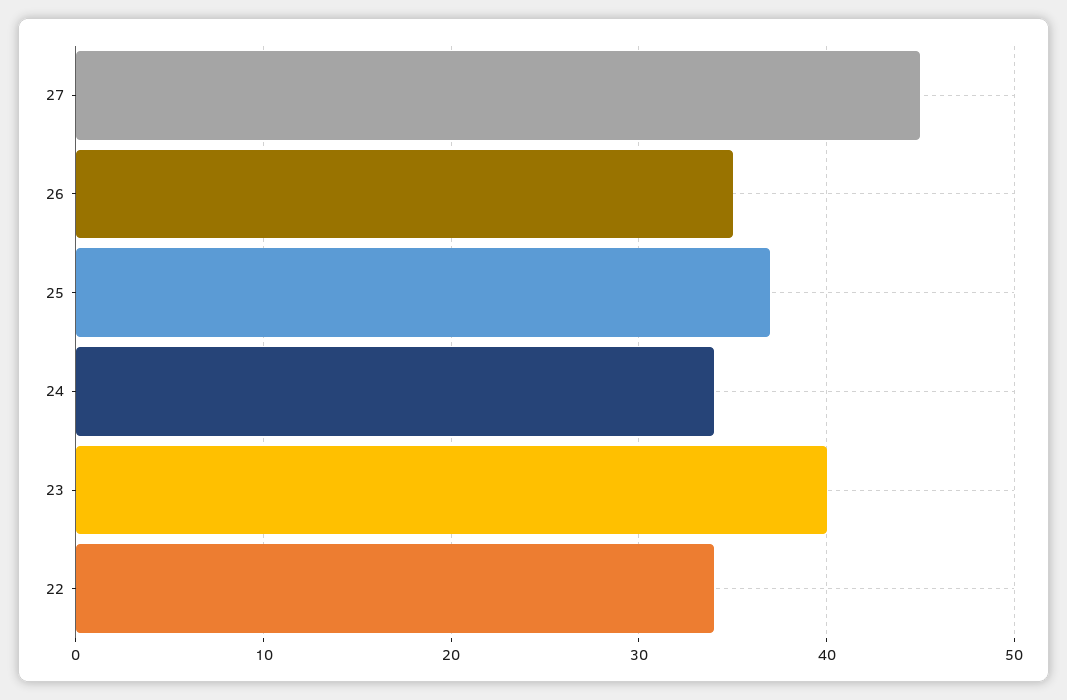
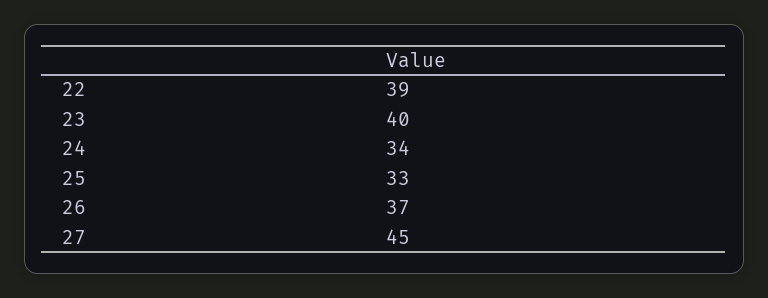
  {
    "27": 45,
-   "26": 35,
+   "26": 37,
-   "25": 37,
+   "25": 33,
    "24": 34,
    "23": 40,
-   "22": 34
+   "22": 39
  }

